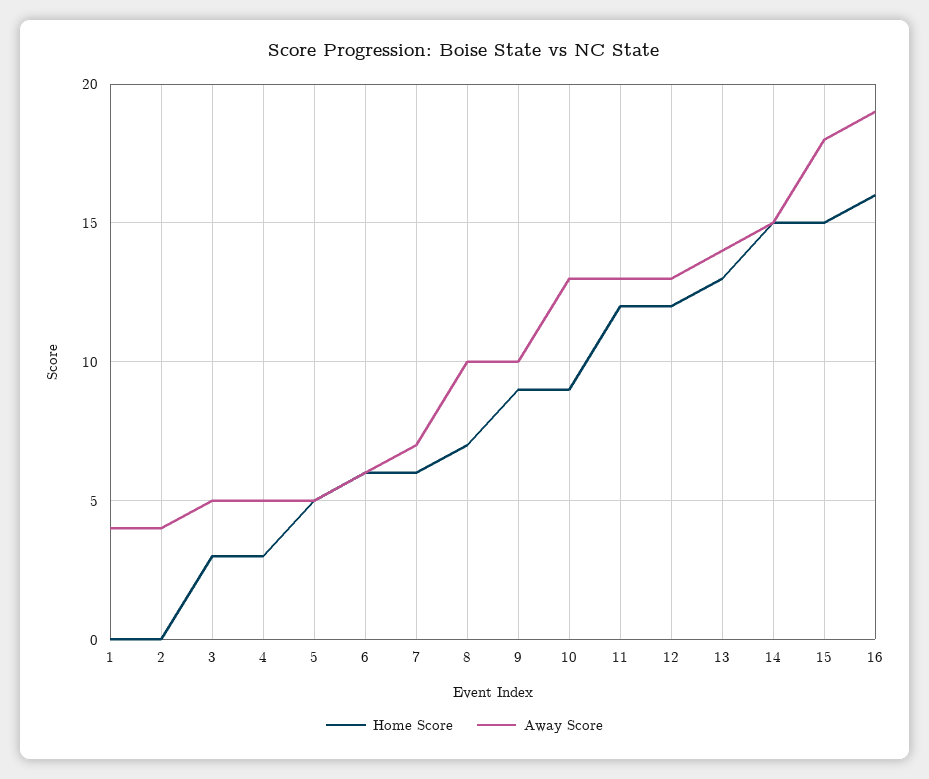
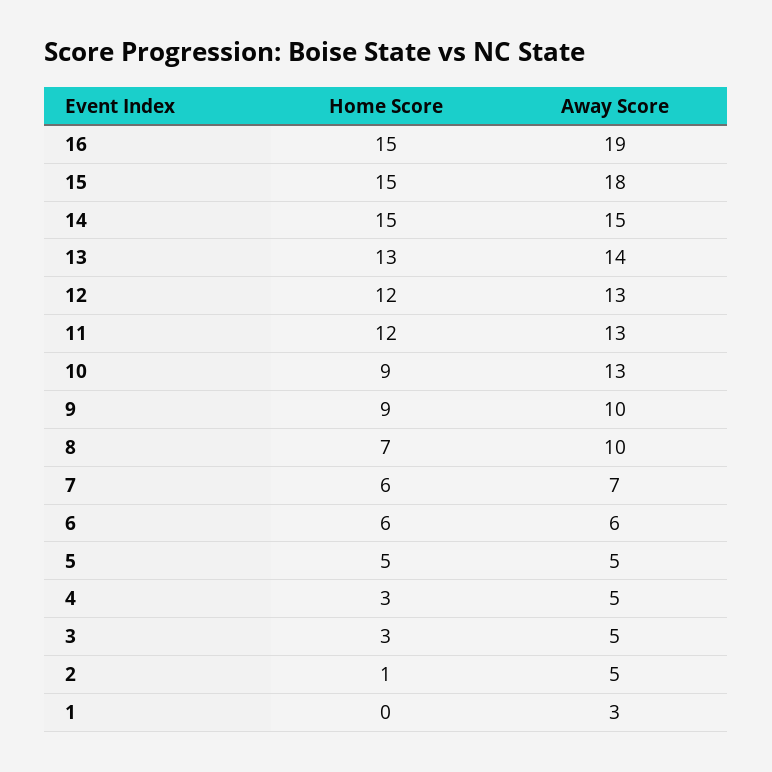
  {
    "Home Score": {
      "1": 0,
-     "2": 0,
+     "2": 1,
      "3": 3,
      "4": 3,
      "5": 5,
      "6": 6,
      "7": 6,
      "8": 7,
      "9": 9,
      "10": 9,
      "11": 12,
      "12": 12,
      "13": 13,
      "14": 15,
      "15": 15,
-     "16": 16
+     "16": 15
    },
    "Away Score": {
-     "1": 4,
+     "1": 3,
-     "2": 4,
+     "2": 5,
      "3": 5,
      "4": 5,
      "5": 5,
      "6": 6,
      "7": 7,
      "8": 10,
      "9": 10,
      "10": 13,
      "11": 13,
      "12": 13,
      "13": 14,
      "14": 15,
      "15": 18,
      "16": 19
    }
  }

